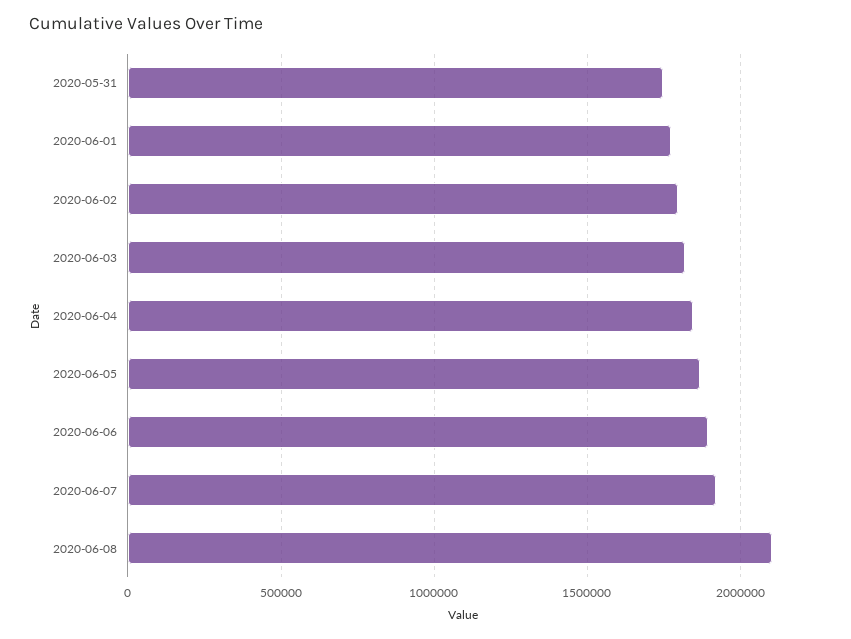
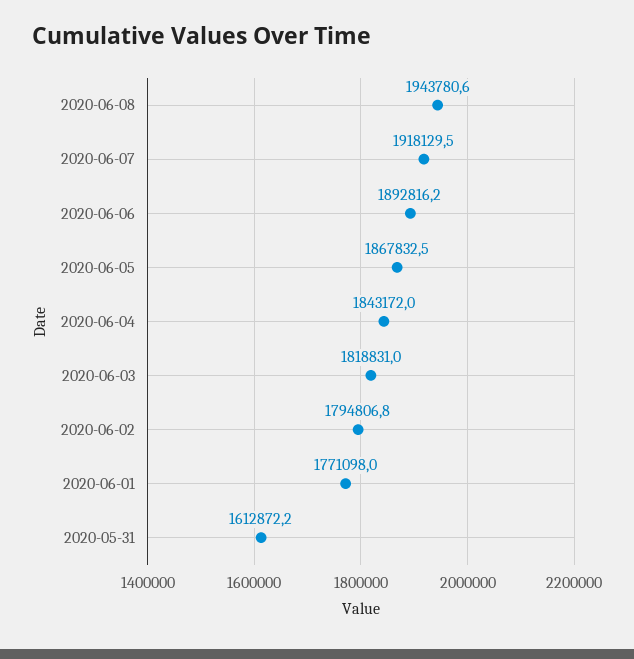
  {
-   "2020-05-31": 1750000,
+   "2020-05-31": 1612872.2,
    "2020-06-01": 1771098,
    "2020-06-02": 1794806.8,
    "2020-06-03": 1818831,
    "2020-06-04": 1843172,
    "2020-06-05": 1867832.5,
    "2020-06-06": 1892816.2,
    "2020-06-07": 1918129.5,
-   "2020-06-08": 2100000
+   "2020-06-08": 1943780.6
  }

